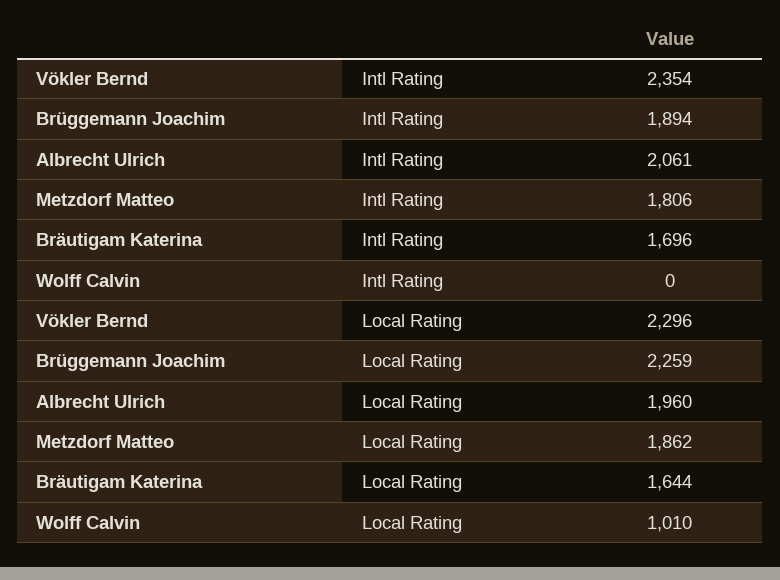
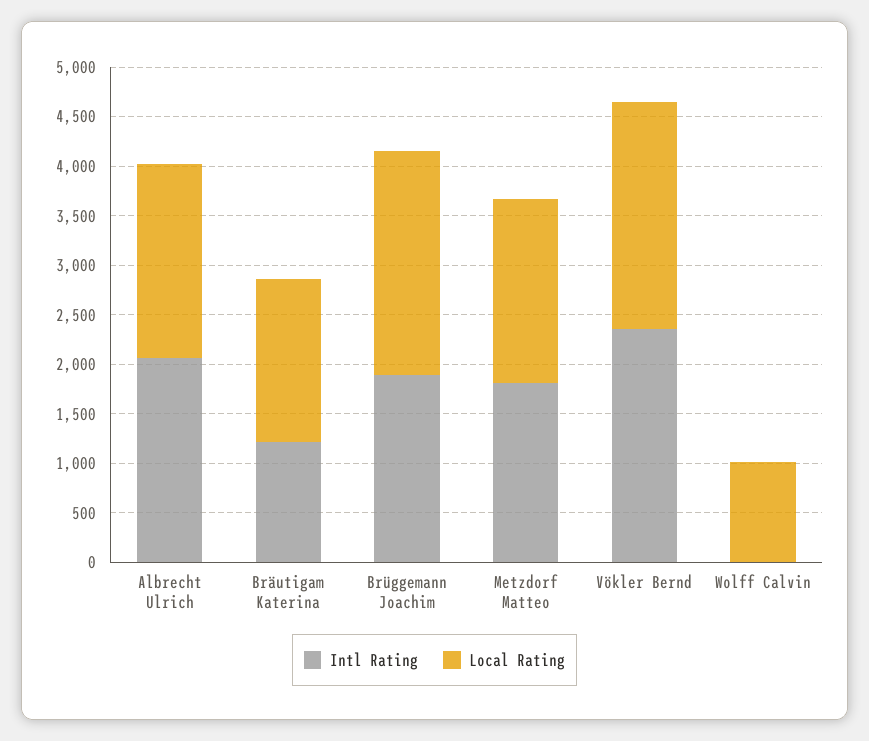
  {
    "Intl Rating": {
      "Vökler Bernd": 2354,
      "Brüggemann Joachim": 1894,
      "Albrecht Ulrich": 2061,
      "Metzdorf Matteo": 1806,
-     "Bräutigam Katerina": 1696,
+     "Bräutigam Katerina": 1200,
      "Wolff Calvin": 0
    },
    "Local Rating": {
      "Vökler Bernd": 2296,
      "Brüggemann Joachim": 2259,
      "Albrecht Ulrich": 1960,
      "Metzdorf Matteo": 1862,
      "Bräutigam Katerina": 1644,
      "Wolff Calvin": 1010
    }
  }

